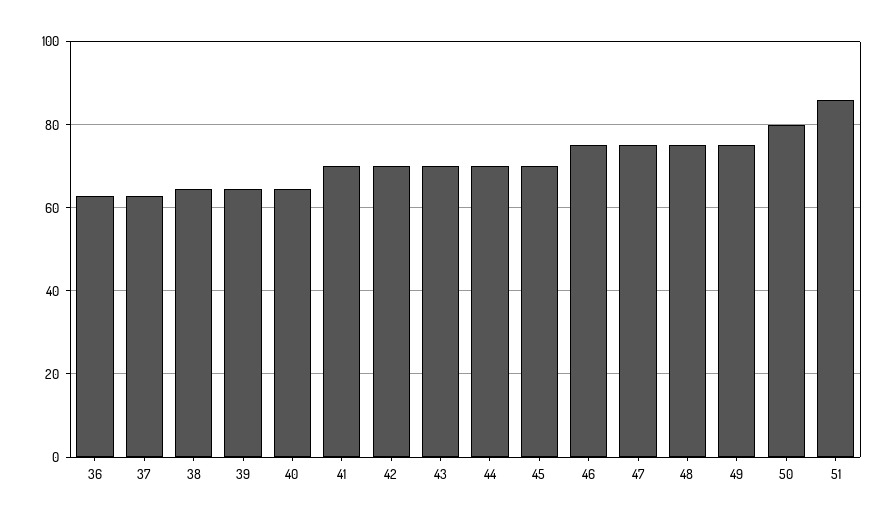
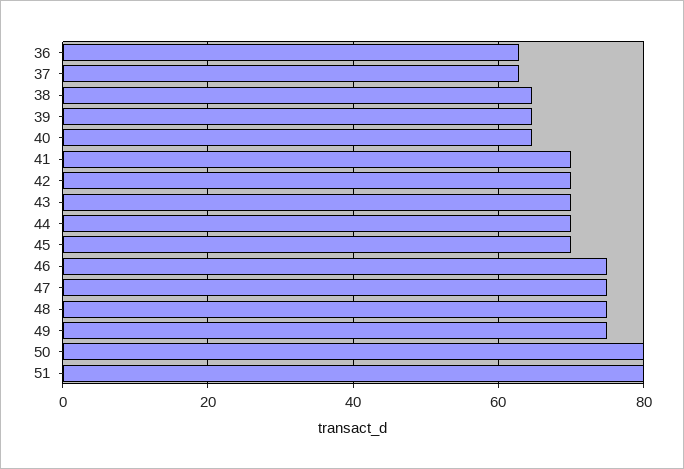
  {
    "36": 62,
    "37": 62,
    "38": 64,
    "39": 64,
    "40": 64,
    "41": 70,
    "42": 70,
    "43": 70,
    "44": 70,
    "45": 70,
    "46": 76,
    "47": 76,
    "48": 76,
    "49": 76,
    "50": 80,
-   "51": 86
+   "51": 80
  }

